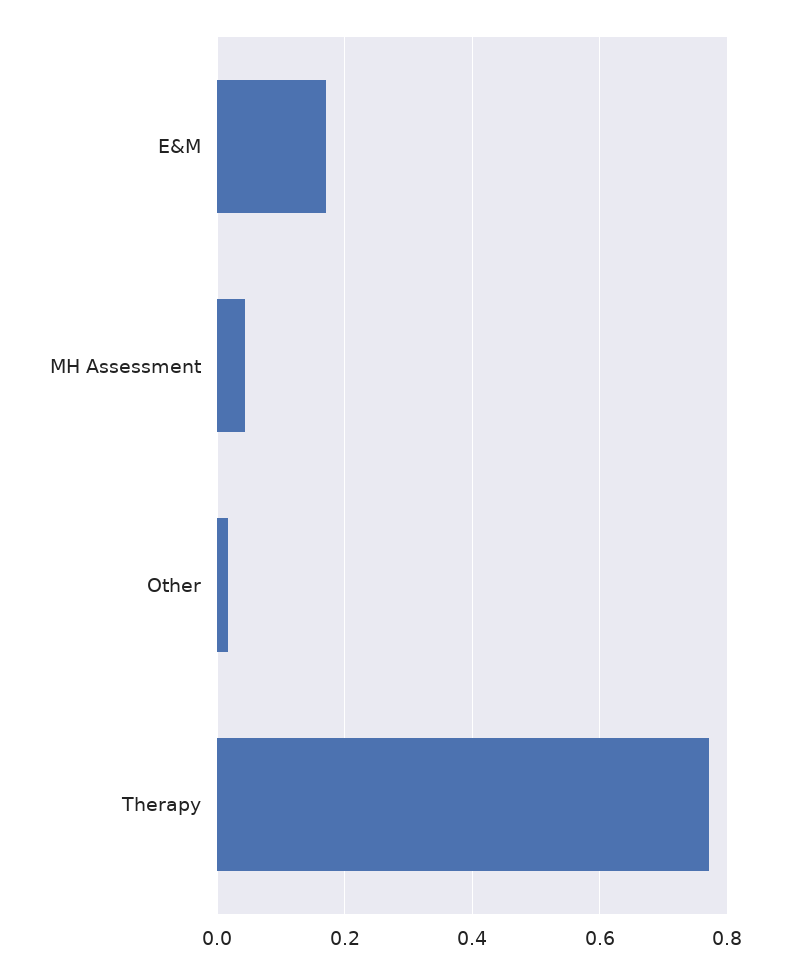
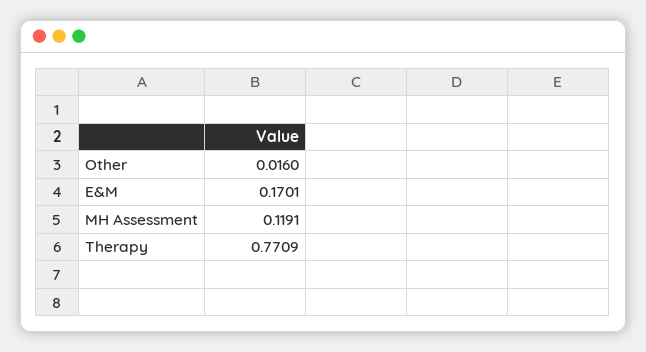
  {
    "E&M": 0.1701,
-   "MH Assessment": 0.04,
+   "MH Assessment": 0.1191,
    "Other": 0.016,
    "Therapy": 0.7709
  }

